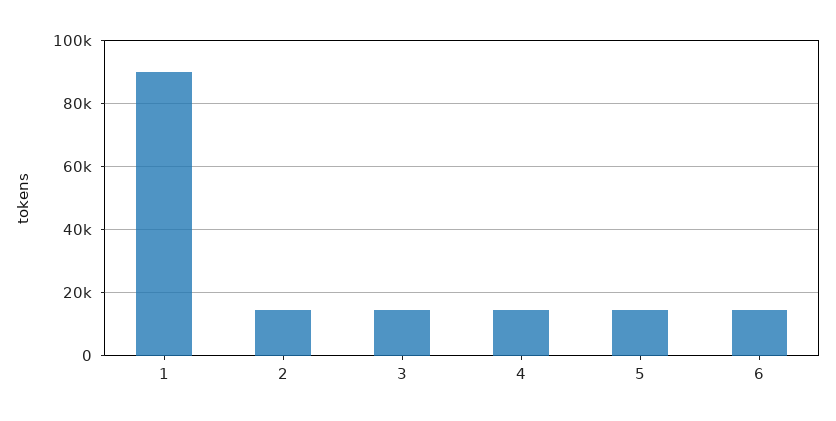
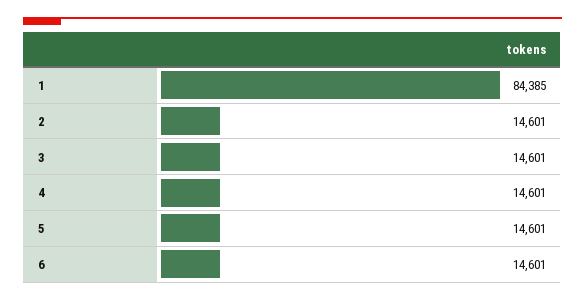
  {
-   "1": 90000,
+   "1": 84385,
    "2": 14601,
    "3": 14601,
    "4": 14601,
    "5": 14601,
    "6": 14601
  }

